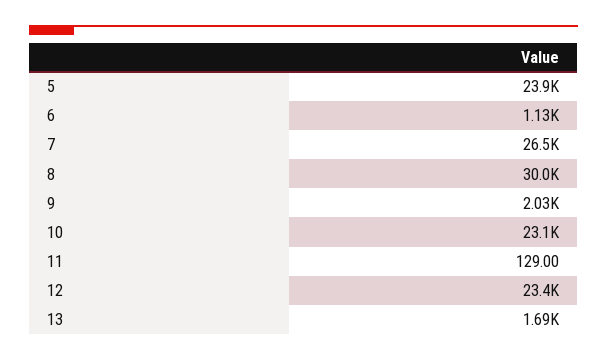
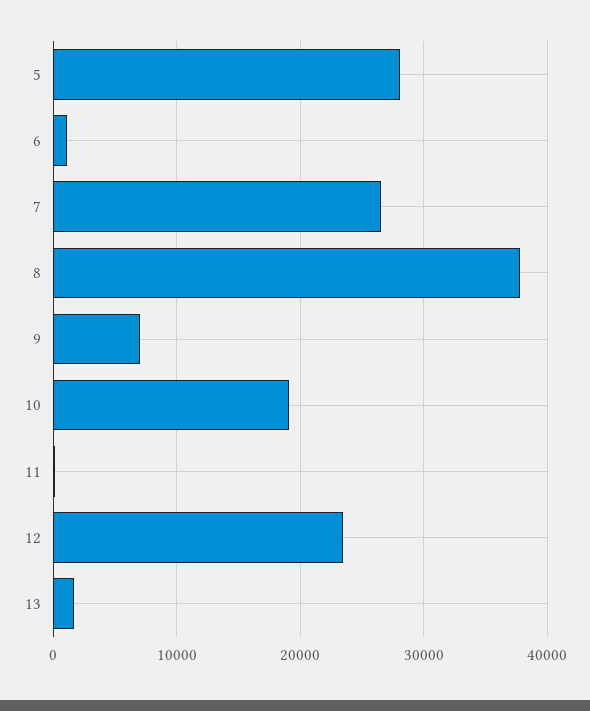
  {
-   "5": 23900,
+   "5": 28000,
    "6": 1130,
    "7": 26500,
-   "8": 30000,
+   "8": 38000,
-   "9": 2030,
+   "9": 7000,
-   "10": 23100,
+   "10": 19000,
    "11": 129,
    "12": 23400,
    "13": 1690
  }

